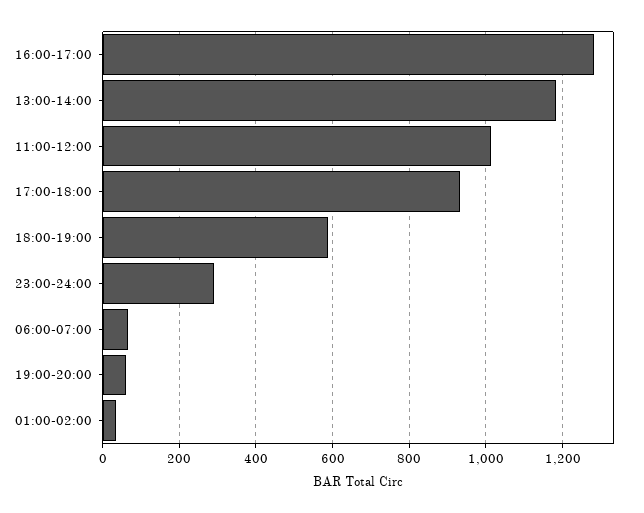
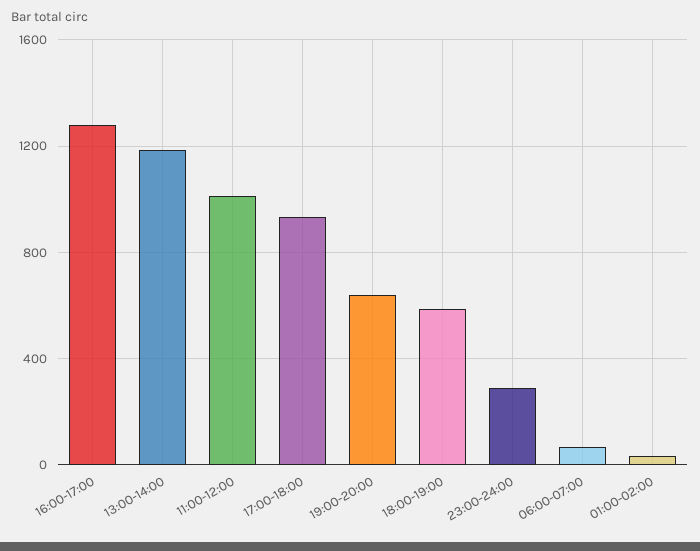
  {
    "16:00-17:00": 1280,
    "13:00-14:00": 1180,
    "11:00-12:00": 1020,
    "17:00-18:00": 940,
    "18:00-19:00": 580,
    "23:00-24:00": 300,
    "06:00-07:00": 60,
-   "19:00-20:00": 60,
+   "19:00-20:00": 650,
    "01:00-02:00": 40
  }

